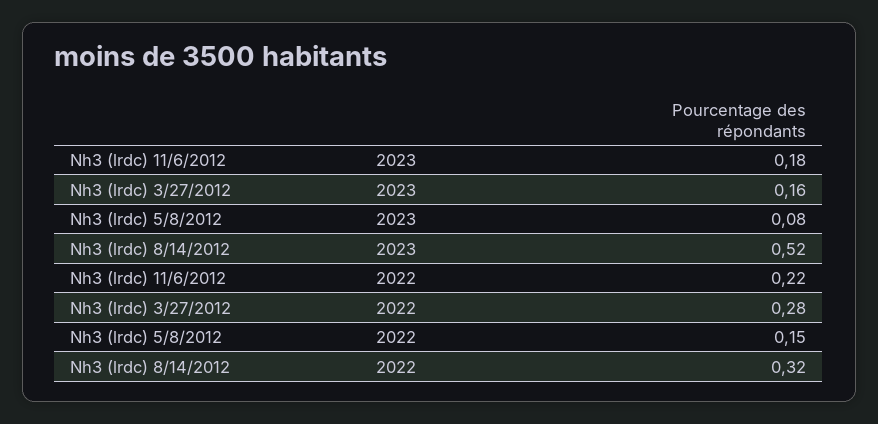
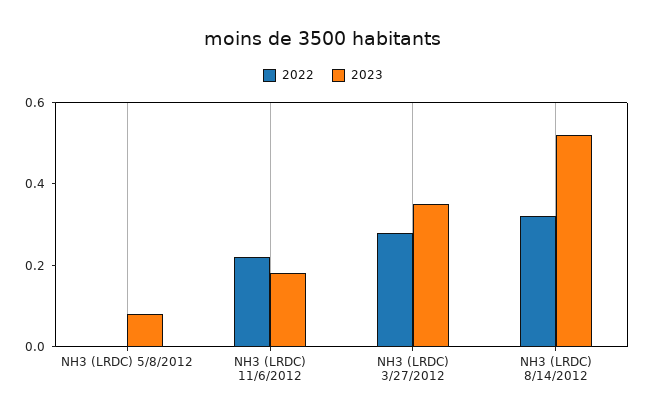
  {
    "2023": {
      "Nh3 (lrdc) 11/6/2012": 0.18,
-     "Nh3 (lrdc) 3/27/2012": 0.16,
+     "Nh3 (lrdc) 3/27/2012": 0.35,
      "Nh3 (lrdc) 5/8/2012": 0.08,
      "Nh3 (lrdc) 8/14/2012": 0.52
    },
    "2022": {
      "Nh3 (lrdc) 11/6/2012": 0.22,
      "Nh3 (lrdc) 3/27/2012": 0.28,
-     "Nh3 (lrdc) 5/8/2012": 0.15,
+     "Nh3 (lrdc) 5/8/2012": 0,
      "Nh3 (lrdc) 8/14/2012": 0.32
    }
  }

